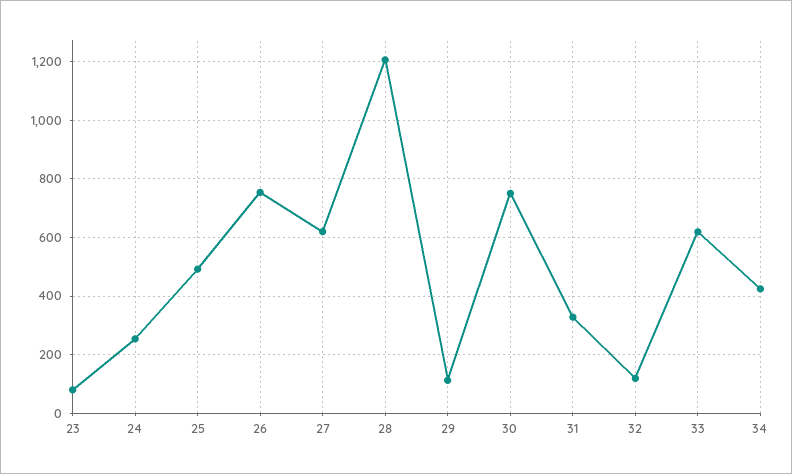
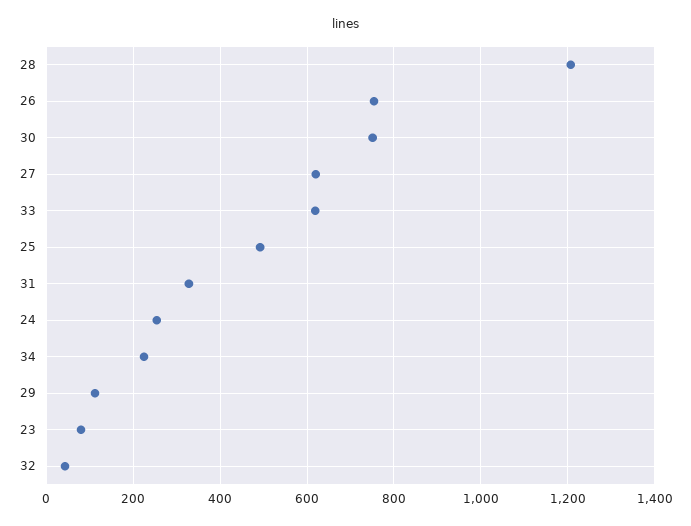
  {
    "23": 80,
    "24": 260,
    "25": 500,
    "26": 760,
    "27": 620,
    "28": 1200,
    "29": 120,
    "30": 760,
    "31": 320,
-   "32": 125,
+   "32": 40,
    "33": 620,
-   "34": 425
+   "34": 220
  }

